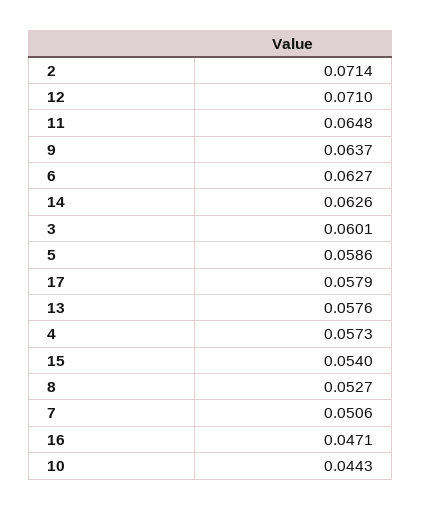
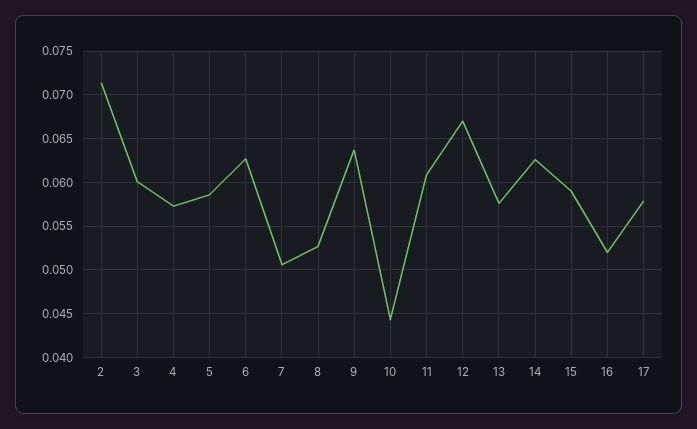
  {
    "2": 0.0714,
-   "12": 0.071,
+   "12": 0.067,
-   "11": 0.0648,
+   "11": 0.061,
    "9": 0.0637,
    "6": 0.0627,
    "14": 0.0626,
    "3": 0.0601,
    "5": 0.0586,
    "17": 0.0579,
    "13": 0.0576,
    "4": 0.0573,
-   "15": 0.054,
+   "15": 0.059,
    "8": 0.0527,
    "7": 0.0506,
-   "16": 0.0471,
+   "16": 0.052,
    "10": 0.0443
  }

